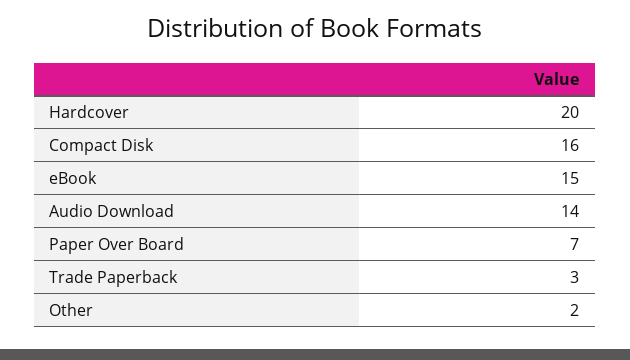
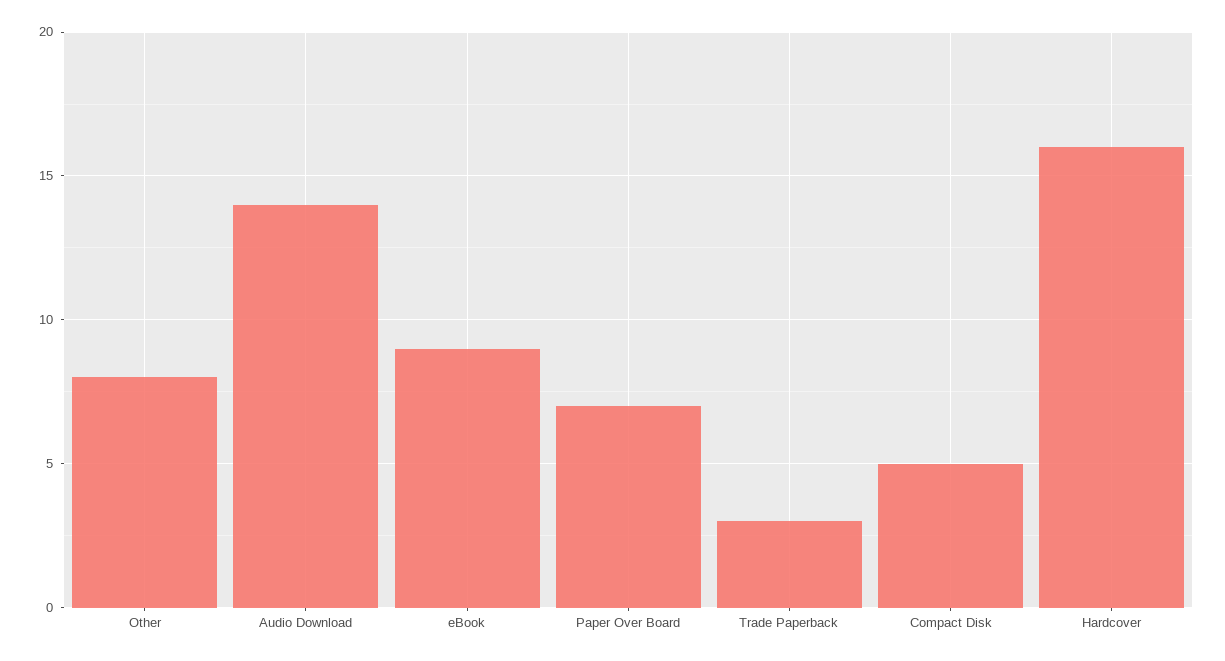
  {
-   "Hardcover": 20,
+   "Hardcover": 16,
-   "Compact Disk": 16,
+   "Compact Disk": 5,
-   "eBook": 15,
+   "eBook": 9,
    "Audio Download": 14,
    "Paper Over Board": 7,
    "Trade Paperback": 3,
-   "Other": 2
+   "Other": 8
  }

